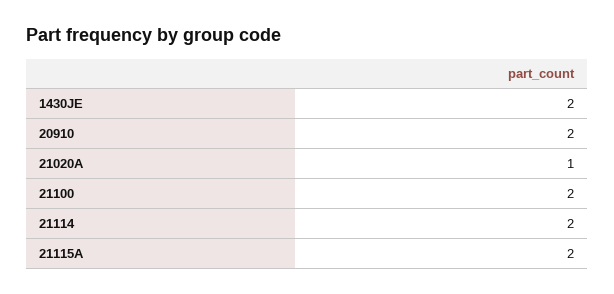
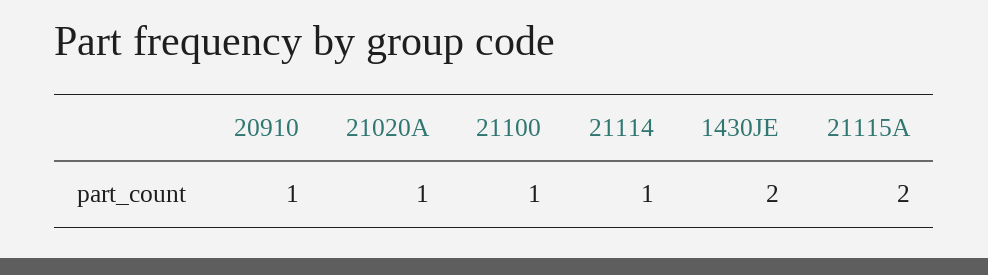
  {
    "1430JE": 2,
-   "20910": 2,
+   "20910": 1,
    "21020A": 1,
-   "21100": 2,
+   "21100": 1,
-   "21114": 2,
+   "21114": 1,
    "21115A": 2
  }

